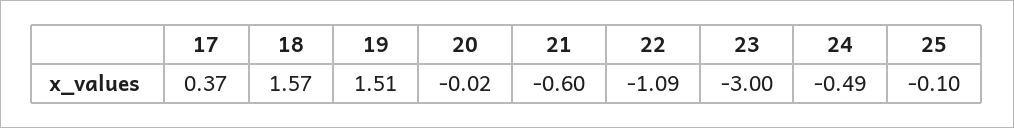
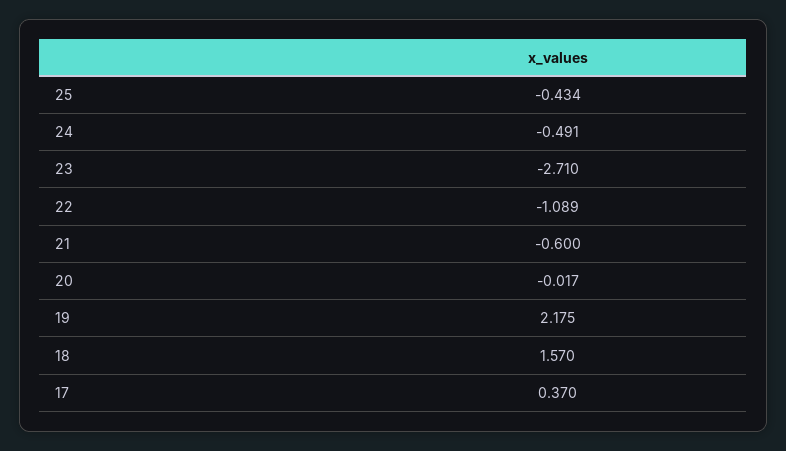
  {
    "17": 0.37,
    "18": 1.57,
-   "19": 1.51,
+   "19": 2.175,
    "20": -0.017,
    "21": -0.6,
    "22": -1.089,
-   "23": -3,
+   "23": -2.71,
    "24": -0.491,
-   "25": -0.1
+   "25": -0.434
  }

